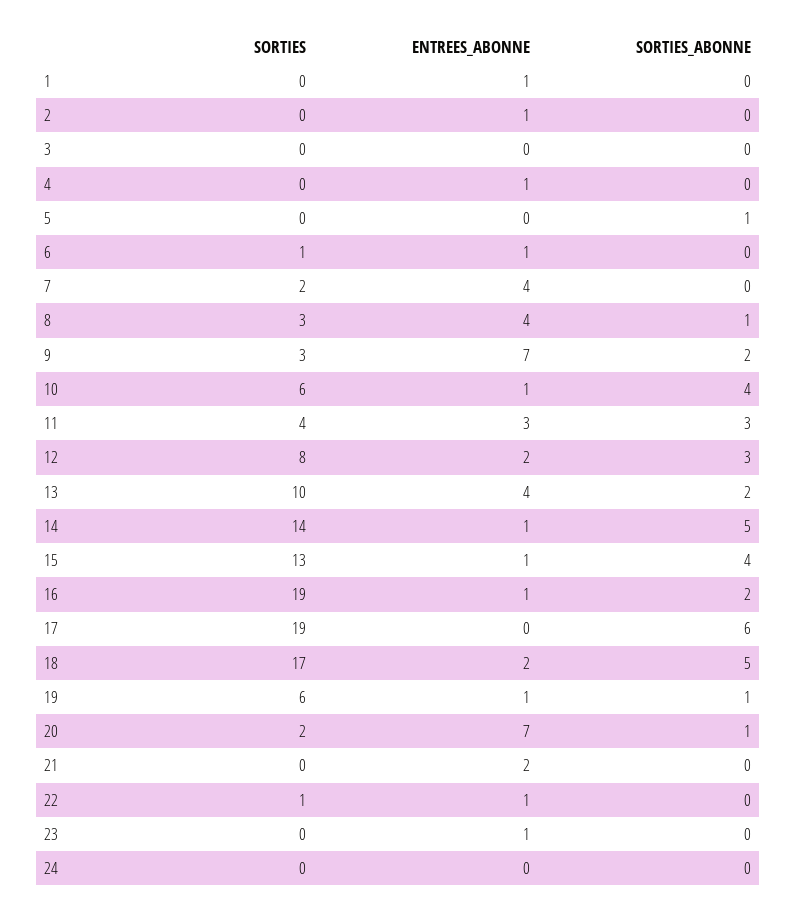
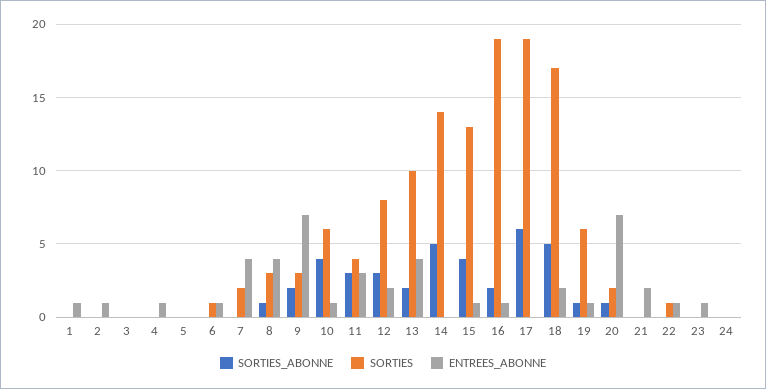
  {
    "SORTIES": {
      "1": 0,
      "2": 0,
      "3": 0,
      "4": 0,
      "5": 0,
      "6": 1,
      "7": 2,
      "8": 3,
      "9": 3,
      "10": 6,
      "11": 4,
      "12": 8,
      "13": 10,
      "14": 14,
      "15": 13,
      "16": 19,
      "17": 19,
      "18": 17,
      "19": 6,
      "20": 2,
      "21": 0,
      "22": 1,
      "23": 0,
      "24": 0
    },
    "ENTREES_ABONNE": {
      "1": 1,
      "2": 1,
      "3": 0,
      "4": 1,
      "5": 0,
      "6": 1,
      "7": 4,
      "8": 4,
      "9": 7,
      "10": 1,
      "11": 3,
      "12": 2,
      "13": 4,
-     "14": 1,
+     "14": 0,
      "15": 1,
      "16": 1,
      "17": 0,
      "18": 2,
      "19": 1,
      "20": 7,
      "21": 2,
      "22": 1,
      "23": 1,
      "24": 0
    },
    "SORTIES_ABONNE": {
      "1": 0,
      "2": 0,
      "3": 0,
      "4": 0,
-     "5": 1,
+     "5": 0,
      "6": 0,
      "7": 0,
      "8": 1,
      "9": 2,
      "10": 4,
      "11": 3,
      "12": 3,
      "13": 2,
      "14": 5,
      "15": 4,
      "16": 2,
      "17": 6,
      "18": 5,
      "19": 1,
      "20": 1,
      "21": 0,
      "22": 0,
      "23": 0,
      "24": 0
    }
  }

